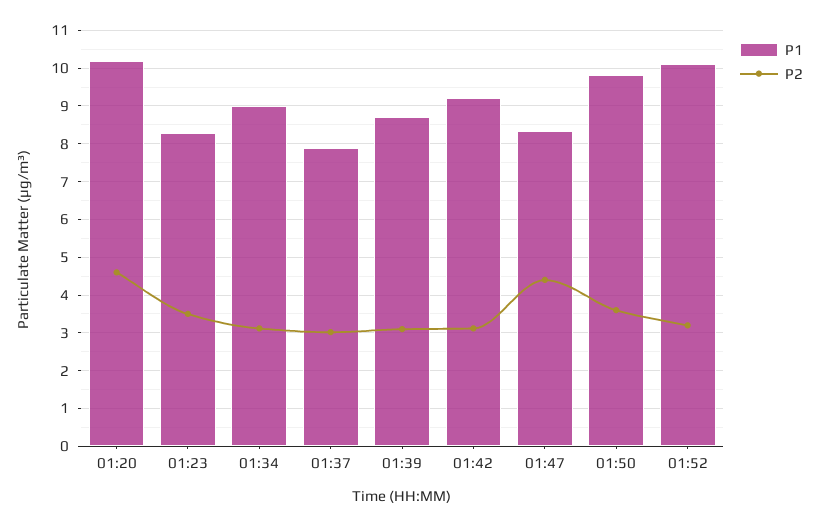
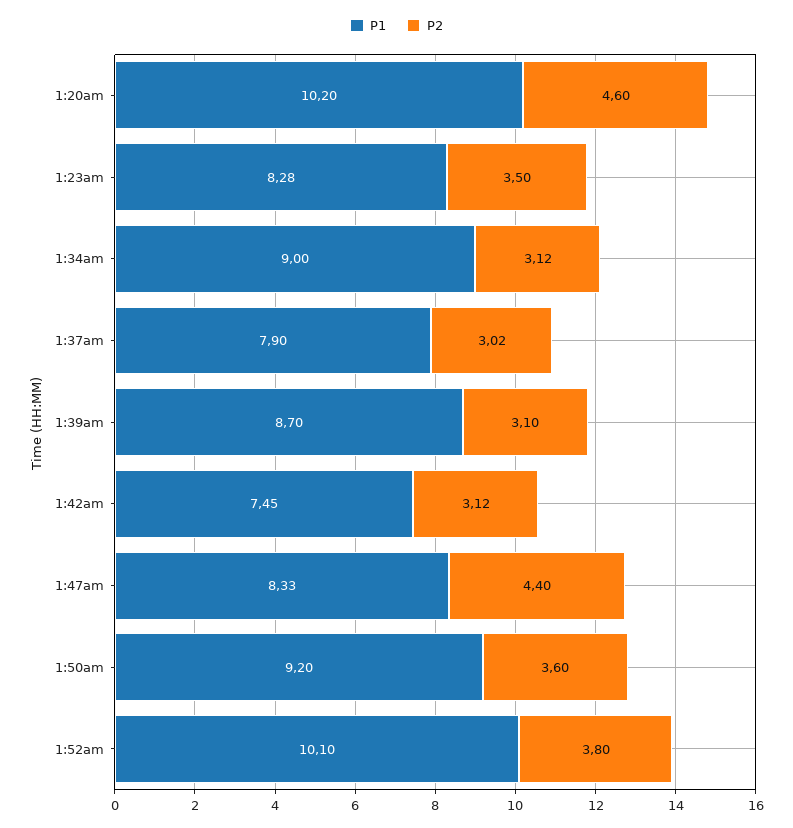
  {
    "P1": {
      "01:20": 10.2,
      "01:23": 8.28,
      "01:34": 9,
      "01:37": 7.9,
      "01:39": 8.7,
-     "01:42": 9.2,
+     "01:42": 7.45,
      "01:47": 8.33,
-     "01:50": 9.8,
+     "01:50": 9.2,
      "01:52": 10.1
    },
    "P2": {
      "01:20": 4.6,
      "01:23": 3.5,
      "01:34": 3.12,
      "01:37": 3.02,
      "01:39": 3.1,
      "01:42": 3.12,
      "01:47": 4.4,
      "01:50": 3.6,
-     "01:52": 3.2
+     "01:52": 3.8
    }
  }

